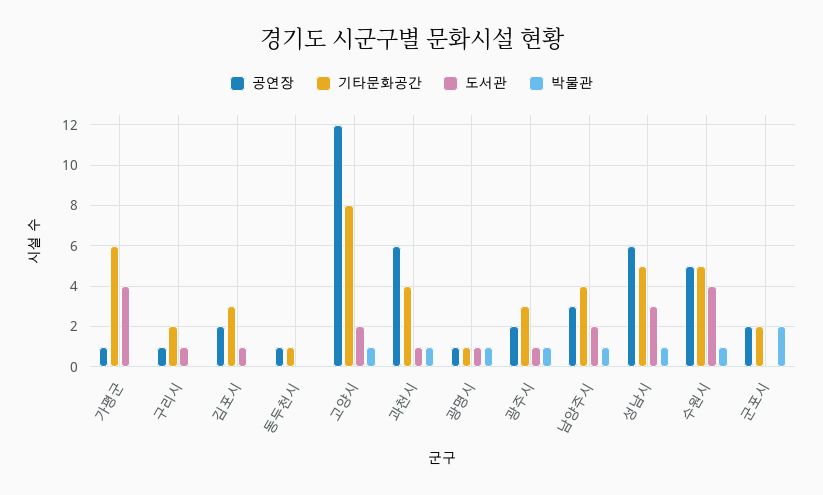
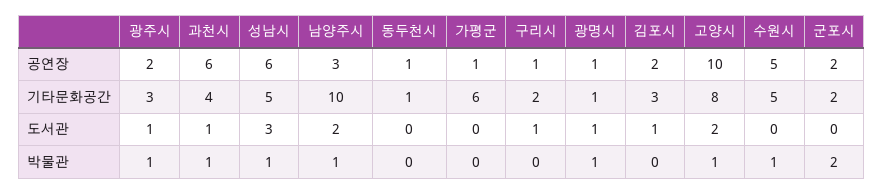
  {
    "공연장": {
      "가평군": 1,
      "구리시": 1,
      "김포시": 2,
      "동두천시": 1,
-     "고양시": 12,
+     "고양시": 10,
      "과천시": 6,
      "광명시": 1,
      "광주시": 2,
      "남양주시": 3,
      "성남시": 6,
      "수원시": 5,
      "군포시": 2
    },
    "기타문화공간": {
      "가평군": 6,
      "구리시": 2,
      "김포시": 3,
      "동두천시": 1,
      "고양시": 8,
      "과천시": 4,
      "광명시": 1,
      "광주시": 3,
-     "남양주시": 4,
+     "남양주시": 10,
      "성남시": 5,
      "수원시": 5,
      "군포시": 2
    },
    "도서관": {
-     "가평군": 4,
+     "가평군": 0,
      "구리시": 1,
      "김포시": 1,
      "동두천시": 0,
      "고양시": 2,
      "과천시": 1,
      "광명시": 1,
      "광주시": 1,
      "남양주시": 2,
      "성남시": 3,
-     "수원시": 4,
+     "수원시": 0,
      "군포시": 0
    },
    "박물관": {
      "가평군": 0,
      "구리시": 0,
      "김포시": 0,
      "동두천시": 0,
      "고양시": 1,
      "과천시": 1,
      "광명시": 1,
      "광주시": 1,
      "남양주시": 1,
      "성남시": 1,
      "수원시": 1,
      "군포시": 2
    }
  }

